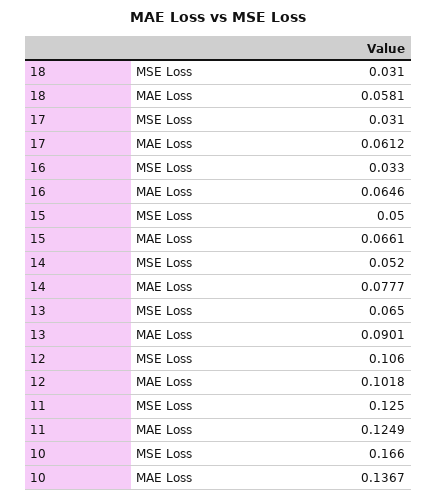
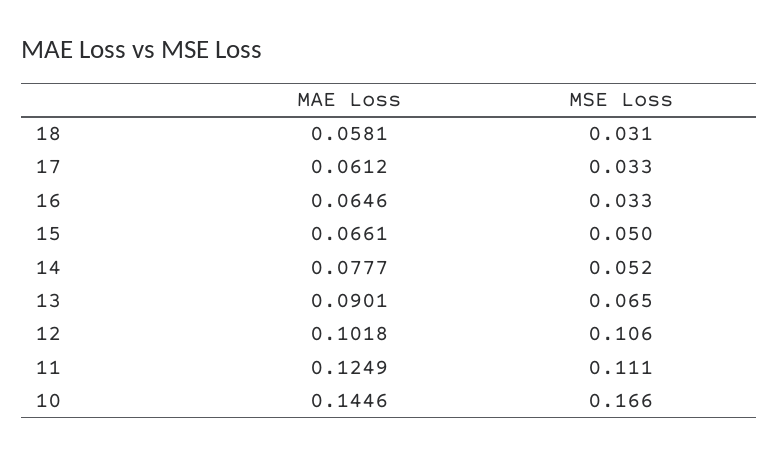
  {
    "18": {
      "MSE Loss": 0.031,
      "MAE Loss": 0.0581
    },
    "17": {
-     "MSE Loss": 0.031,
+     "MSE Loss": 0.033,
      "MAE Loss": 0.0612
    },
    "16": {
      "MSE Loss": 0.033,
      "MAE Loss": 0.0646
    },
    "15": {
      "MSE Loss": 0.05,
      "MAE Loss": 0.0661
    },
    "14": {
      "MSE Loss": 0.052,
      "MAE Loss": 0.0777
    },
    "13": {
      "MSE Loss": 0.065,
      "MAE Loss": 0.0901
    },
    "12": {
      "MSE Loss": 0.106,
      "MAE Loss": 0.1018
    },
    "11": {
-     "MSE Loss": 0.125,
+     "MSE Loss": 0.111,
      "MAE Loss": 0.1249
    },
    "10": {
      "MSE Loss": 0.166,
-     "MAE Loss": 0.1367
+     "MAE Loss": 0.1446
    }
  }

